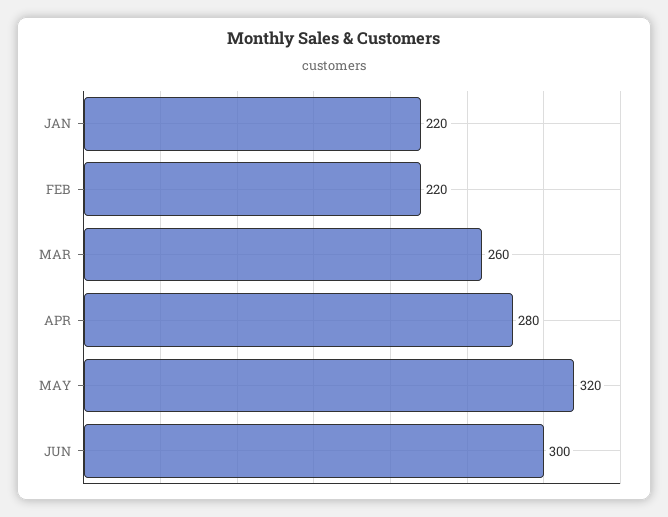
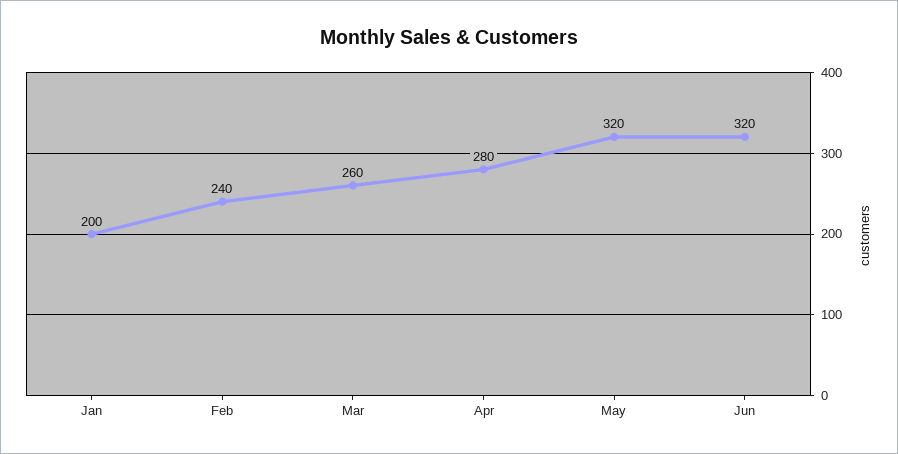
  {
-   "JAN": 220,
+   "JAN": 200,
-   "FEB": 220,
+   "FEB": 240,
    "MAR": 260,
    "APR": 280,
    "MAY": 320,
-   "JUN": 300
+   "JUN": 320
  }

